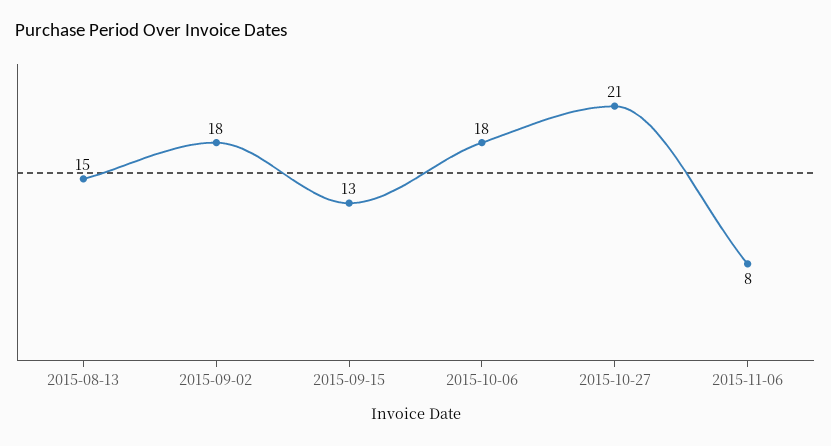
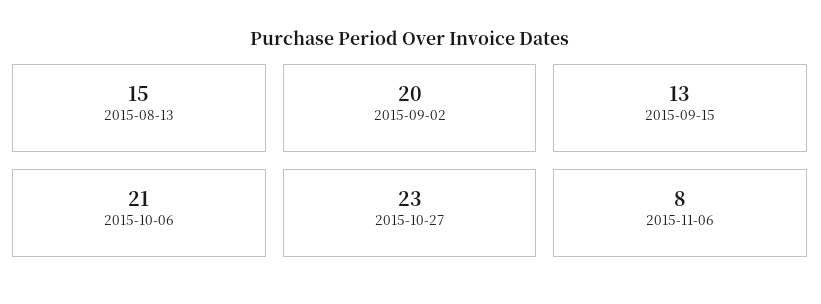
  {
    "2015-08-13": 15,
-   "2015-09-02": 18,
+   "2015-09-02": 20,
    "2015-09-15": 13,
-   "2015-10-06": 18,
+   "2015-10-06": 21,
-   "2015-10-27": 21,
+   "2015-10-27": 23,
    "2015-11-06": 8
  }

